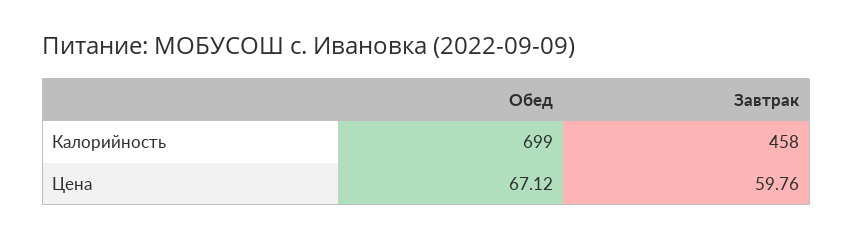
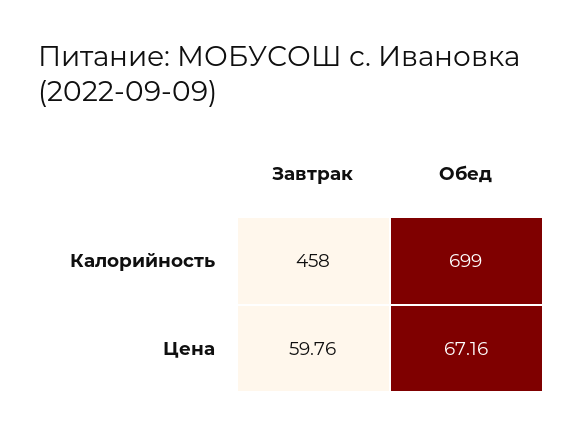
  {
    "Обед": {
      "Калорийность": 699,
-     "Цена": 67.12
+     "Цена": 67.16
    },
    "Завтрак": {
      "Калорийность": 458,
      "Цена": 59.76
    }
  }

